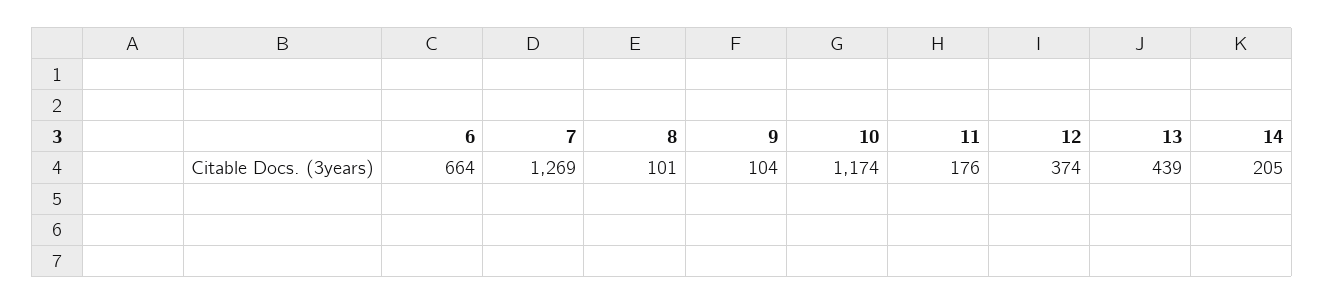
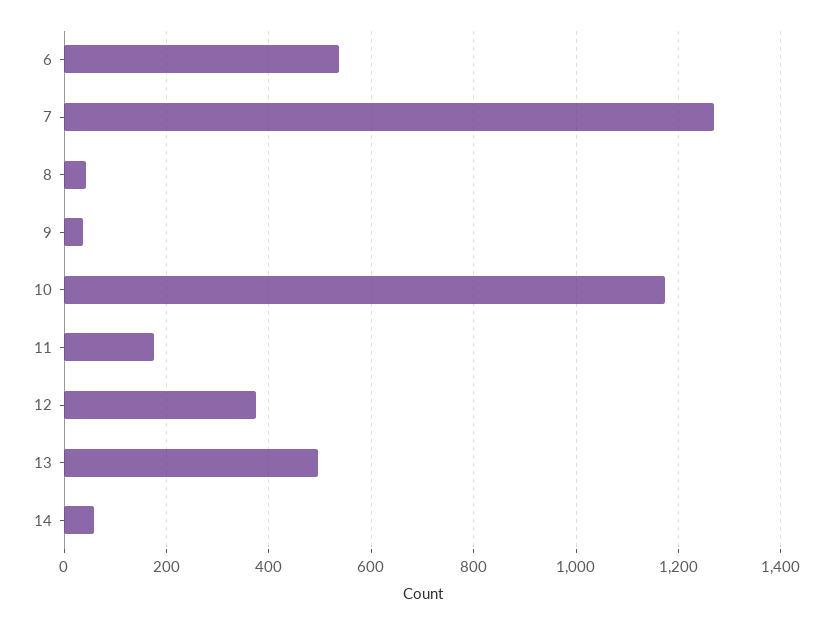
  {
-   "6": 664,
+   "6": 540,
    "7": 1269,
-   "8": 101,
+   "8": 40,
-   "9": 104,
+   "9": 40,
    "10": 1174,
    "11": 176,
    "12": 374,
-   "13": 439,
+   "13": 500,
-   "14": 205
+   "14": 60
  }

